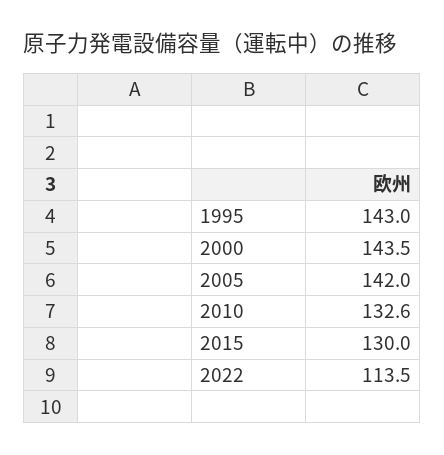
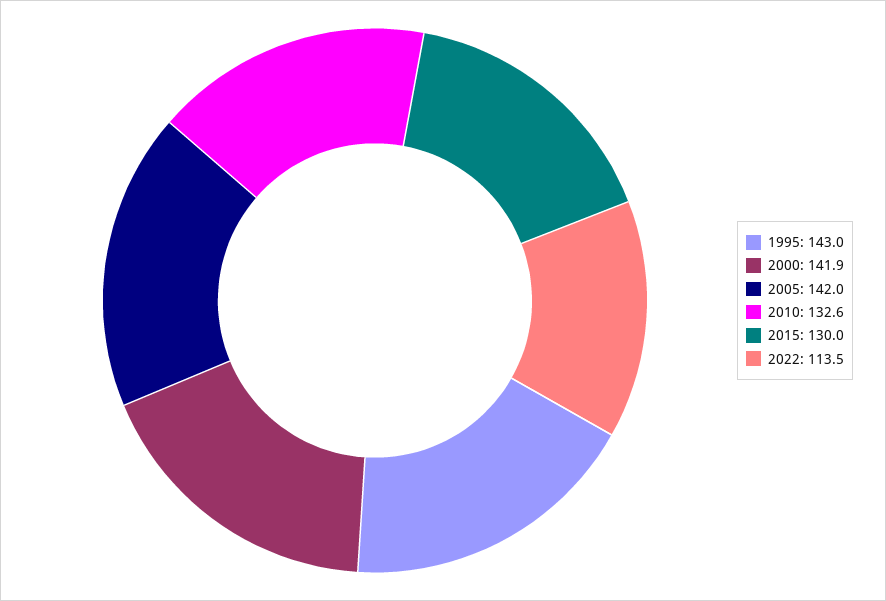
  {
    "1995": 143,
-   "2000": 143.5,
+   "2000": 141.9,
    "2005": 142,
    "2010": 132.6,
    "2015": 130,
    "2022": 113.5
  }

